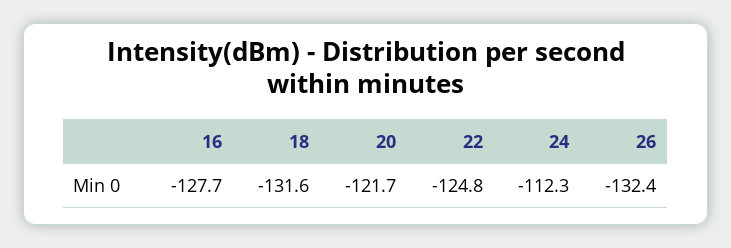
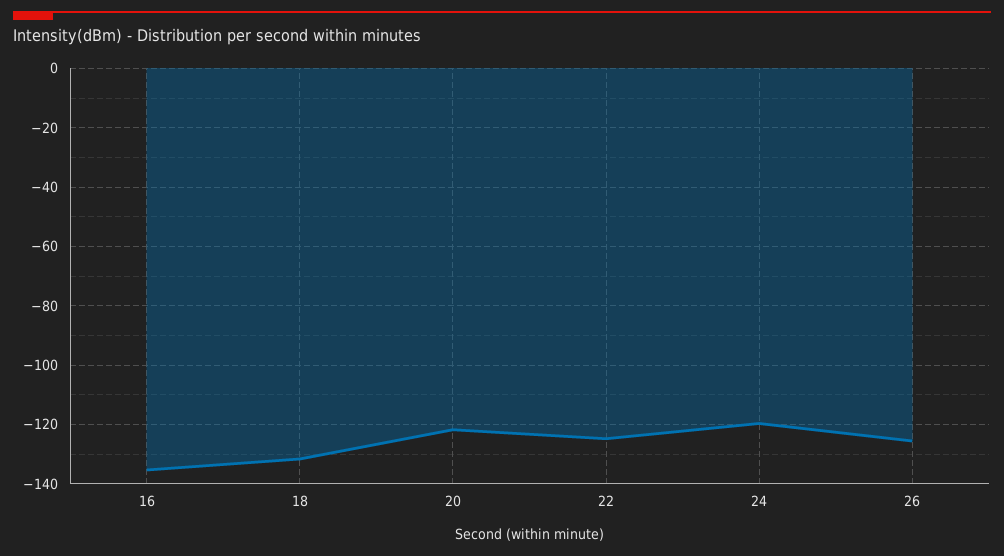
  {
-   "16": -127.7,
+   "16": -135,
    "18": -131.6,
    "20": -121.7,
    "22": -124.8,
-   "24": -112.3,
+   "24": -120,
-   "26": -132.4
+   "26": -125
  }

